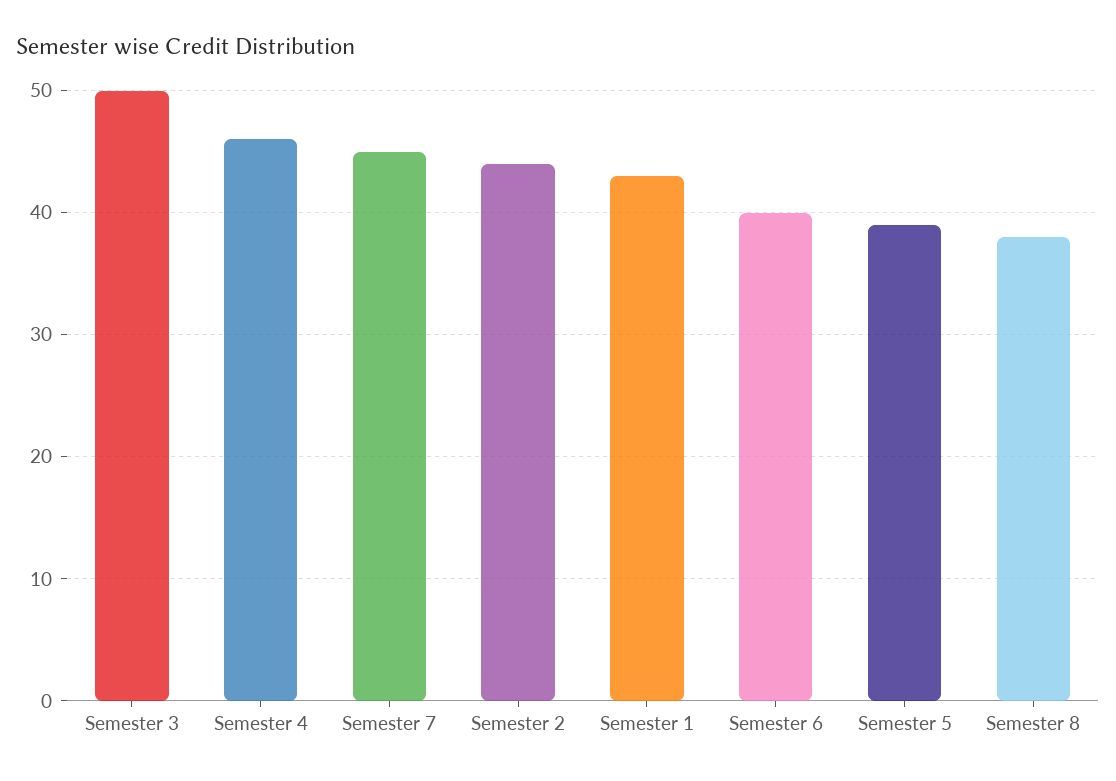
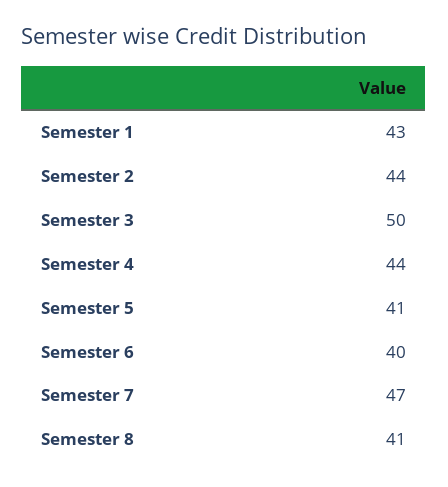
  {
    "Semester 3": 50,
-   "Semester 4": 46,
+   "Semester 4": 44,
-   "Semester 7": 45,
+   "Semester 7": 47,
    "Semester 2": 44,
    "Semester 1": 43,
    "Semester 6": 40,
-   "Semester 5": 39,
+   "Semester 5": 41,
-   "Semester 8": 38
+   "Semester 8": 41
  }

